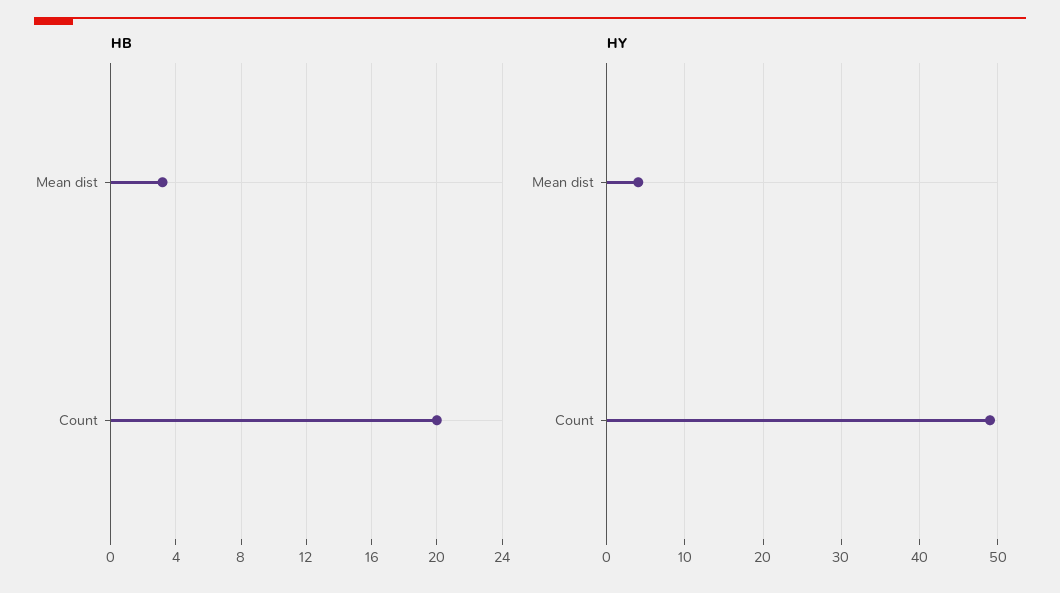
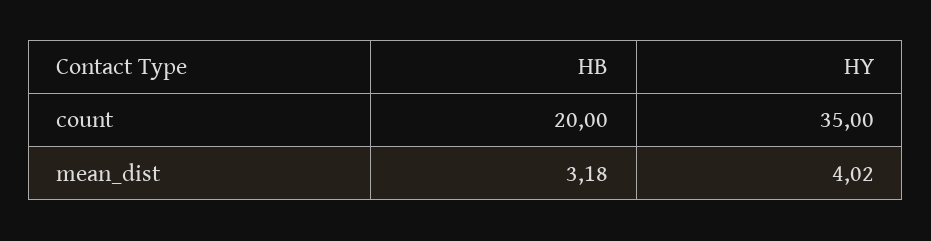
  {
    "HB": {
      "Mean dist": 3.18,
      "Count": 20
    },
    "HY": {
      "Mean dist": 4.02,
-     "Count": 49
+     "Count": 35
    }
  }

